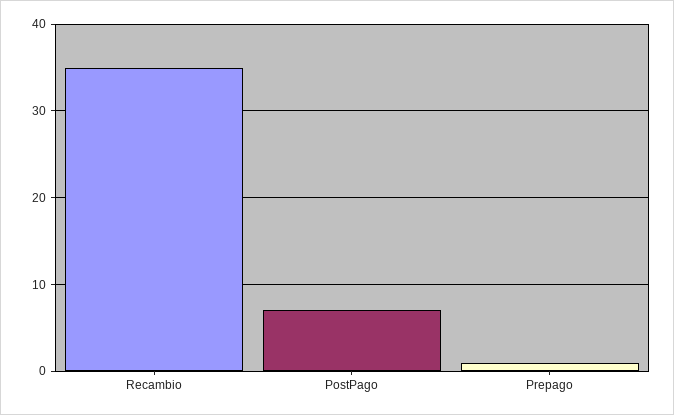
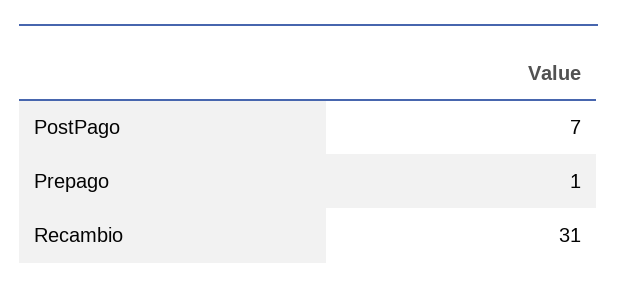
  {
-   "Recambio": 35,
+   "Recambio": 31,
    "PostPago": 7,
    "Prepago": 1
  }

